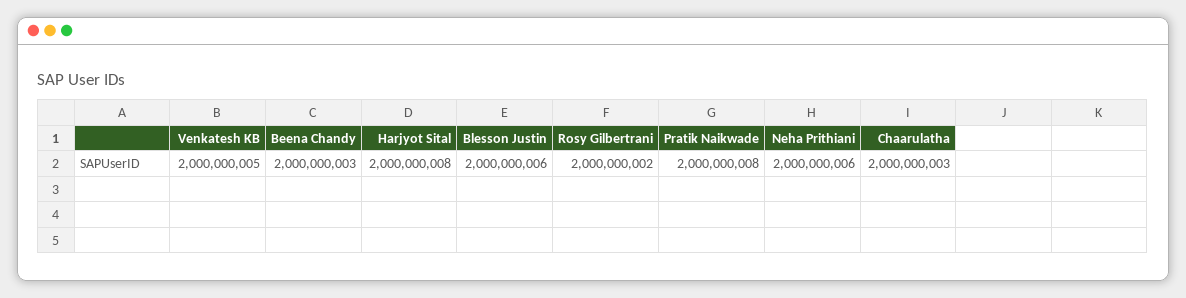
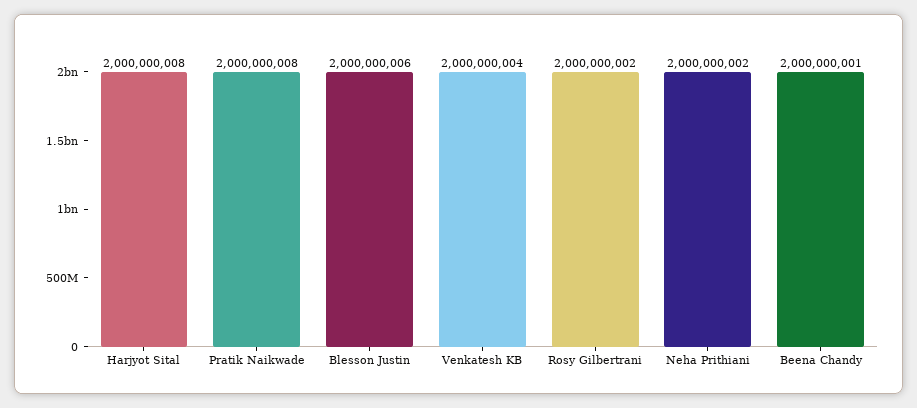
  {
-   "Venkatesh KB": 2000000005,
+   "Venkatesh KB": 2000000004,
-   "Beena Chandy": 2000000003,
+   "Beena Chandy": 2000000001,
    "Harjyot Sital": 2000000008,
    "Blesson Justin": 2000000006,
    "Rosy Gilbertrani": 2000000002,
    "Pratik Naikwade": 2000000008,
-   "Neha Prithiani": 2000000006,
+   "Neha Prithiani": 2000000002
-   "Chaarulatha": 2000000003
  }

